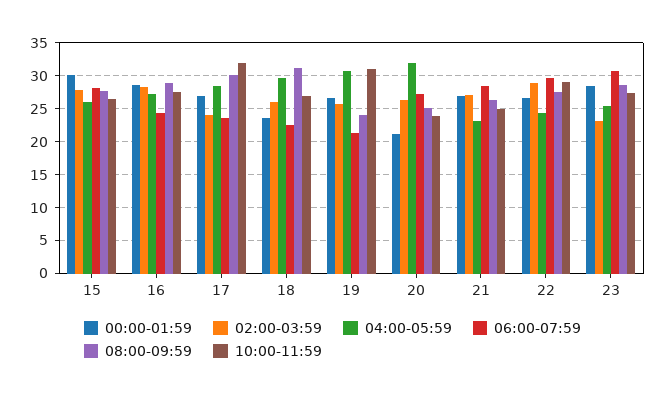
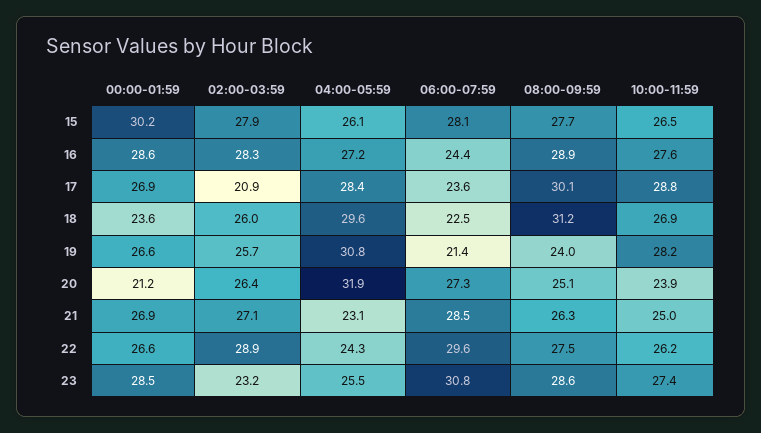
  {
    "00:00-01:59": {
      "15": 30.2,
      "16": 28.6,
      "17": 26.9,
      "18": 23.6,
      "19": 26.6,
      "20": 21.2,
      "21": 26.9,
      "22": 26.6,
      "23": 28.5
    },
    "02:00-03:59": {
      "15": 27.9,
      "16": 28.3,
-     "17": 24,
+     "17": 20.9,
      "18": 26,
      "19": 25.7,
      "20": 26.4,
      "21": 27.1,
      "22": 28.9,
      "23": 23.2
    },
    "04:00-05:59": {
      "15": 26.1,
      "16": 27.2,
      "17": 28.4,
      "18": 29.6,
      "19": 30.8,
      "20": 31.9,
      "21": 23.1,
      "22": 24.3,
      "23": 25.5
    },
    "06:00-07:59": {
      "15": 28.1,
      "16": 24.4,
      "17": 23.6,
      "18": 22.5,
      "19": 21.4,
      "20": 27.3,
      "21": 28.5,
      "22": 29.6,
      "23": 30.8
    },
    "08:00-09:59": {
      "15": 27.7,
      "16": 28.9,
      "17": 30.1,
      "18": 31.2,
      "19": 24,
      "20": 25.1,
      "21": 26.3,
      "22": 27.5,
      "23": 28.6
    },
    "10:00-11:59": {
      "15": 26.5,
      "16": 27.6,
-     "17": 32,
+     "17": 28.8,
      "18": 26.9,
-     "19": 31,
+     "19": 28.2,
      "20": 23.9,
      "21": 25,
-     "22": 29,
+     "22": 26.2,
      "23": 27.4
    }
  }

